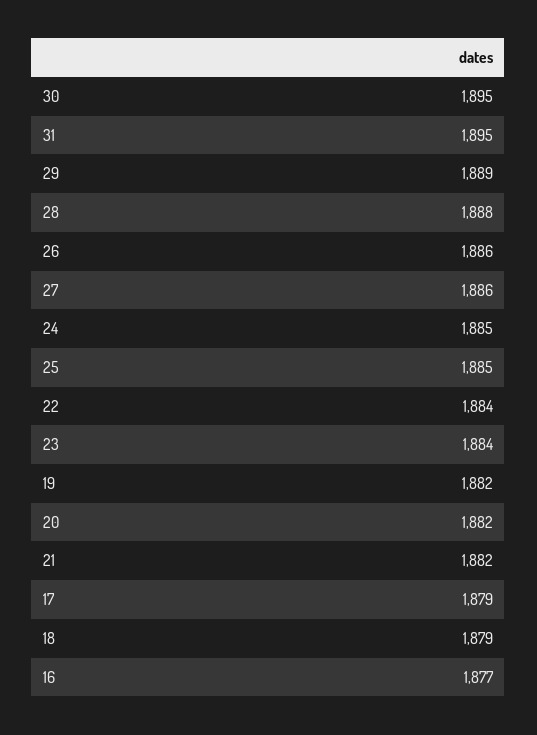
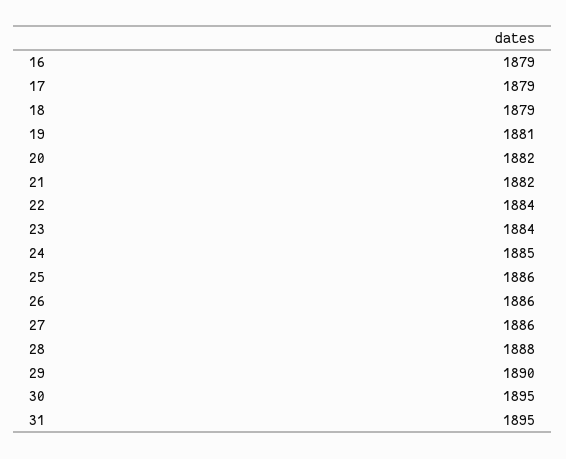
  {
    "30": 1895,
    "31": 1895,
-   "29": 1889,
+   "29": 1890,
    "28": 1888,
    "26": 1886,
    "27": 1886,
    "24": 1885,
-   "25": 1885,
+   "25": 1886,
    "22": 1884,
    "23": 1884,
-   "19": 1882,
+   "19": 1881,
    "20": 1882,
    "21": 1882,
    "17": 1879,
    "18": 1879,
-   "16": 1877
+   "16": 1879
  }

